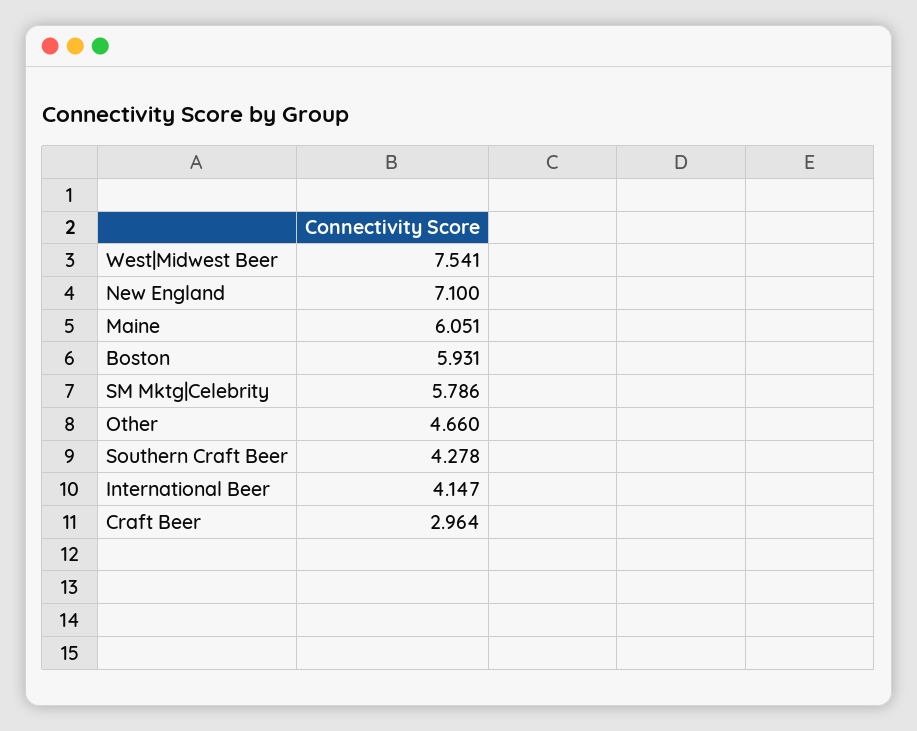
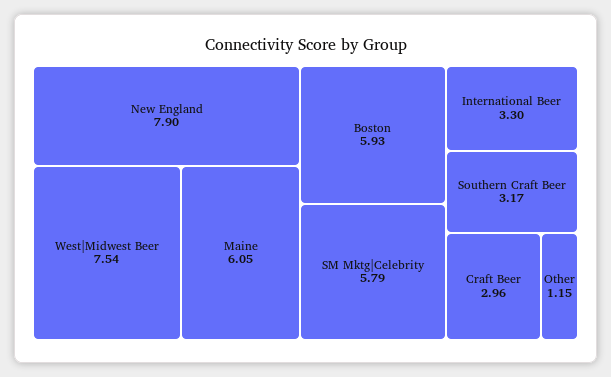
  {
    "West|Midwest Beer": 7.541,
-   "New England": 7.1,
+   "New England": 7.9,
    "Maine": 6.051,
    "Boston": 5.931,
    "SM Mktg|Celebrity": 5.786,
-   "Other": 4.66,
+   "Other": 1.15,
-   "Southern Craft Beer": 4.278,
+   "Southern Craft Beer": 3.17,
-   "International Beer": 4.147,
+   "International Beer": 3.3,
    "Craft Beer": 2.964
  }

